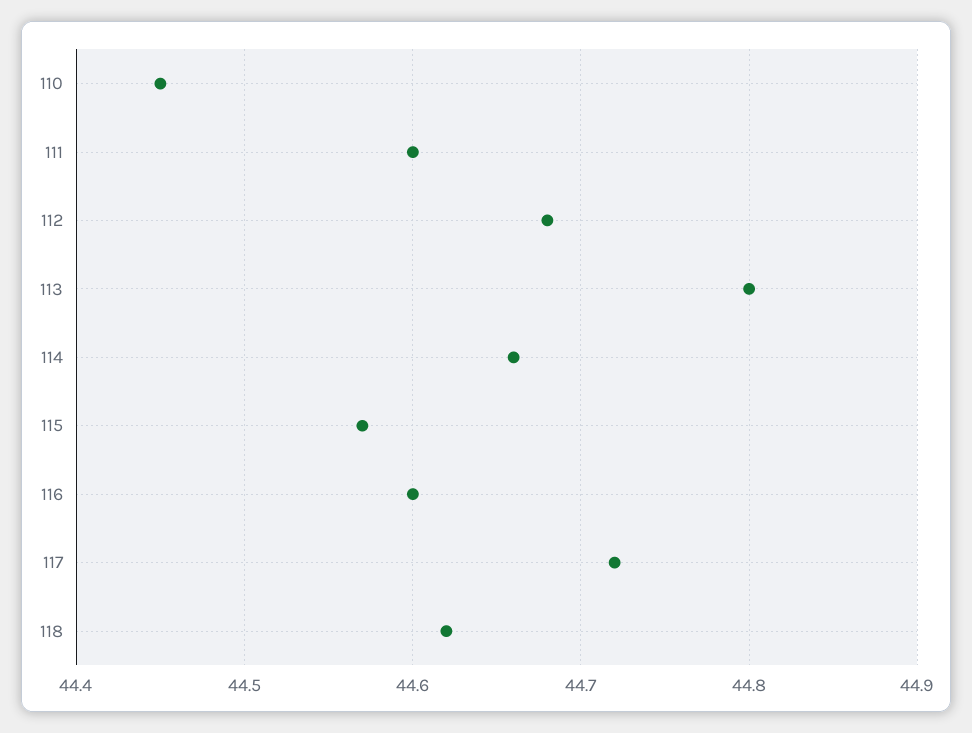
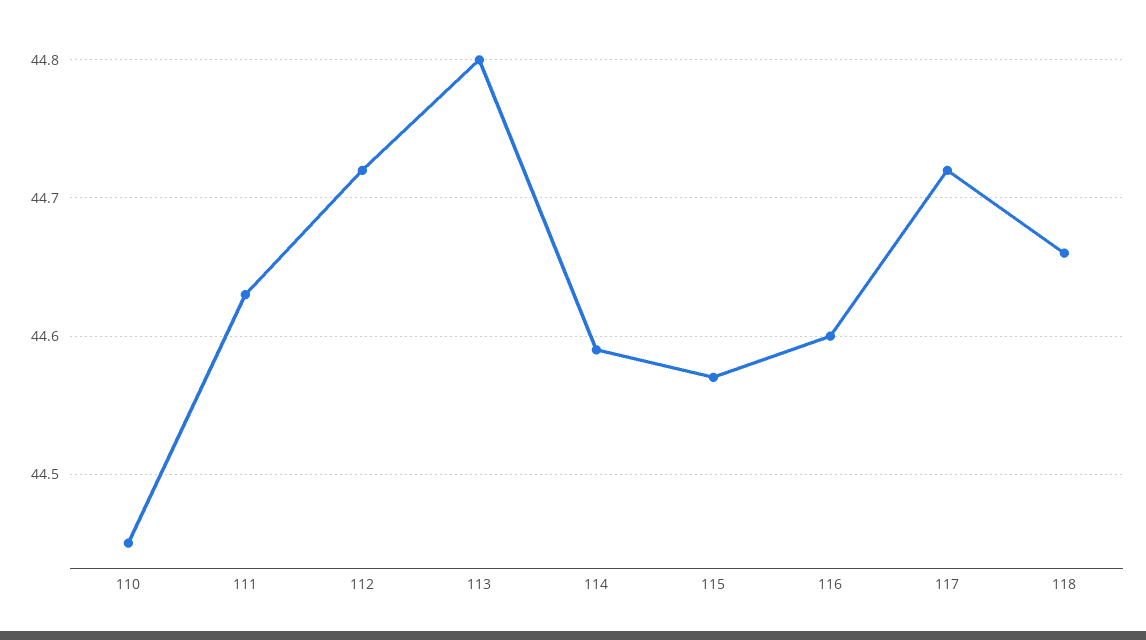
  {
    "110": 44.45,
-   "111": 44.6,
+   "111": 44.63,
-   "112": 44.68,
+   "112": 44.72,
    "113": 44.8,
-   "114": 44.66,
+   "114": 44.59,
    "115": 44.57,
    "116": 44.6,
    "117": 44.72,
-   "118": 44.62
+   "118": 44.66
  }

